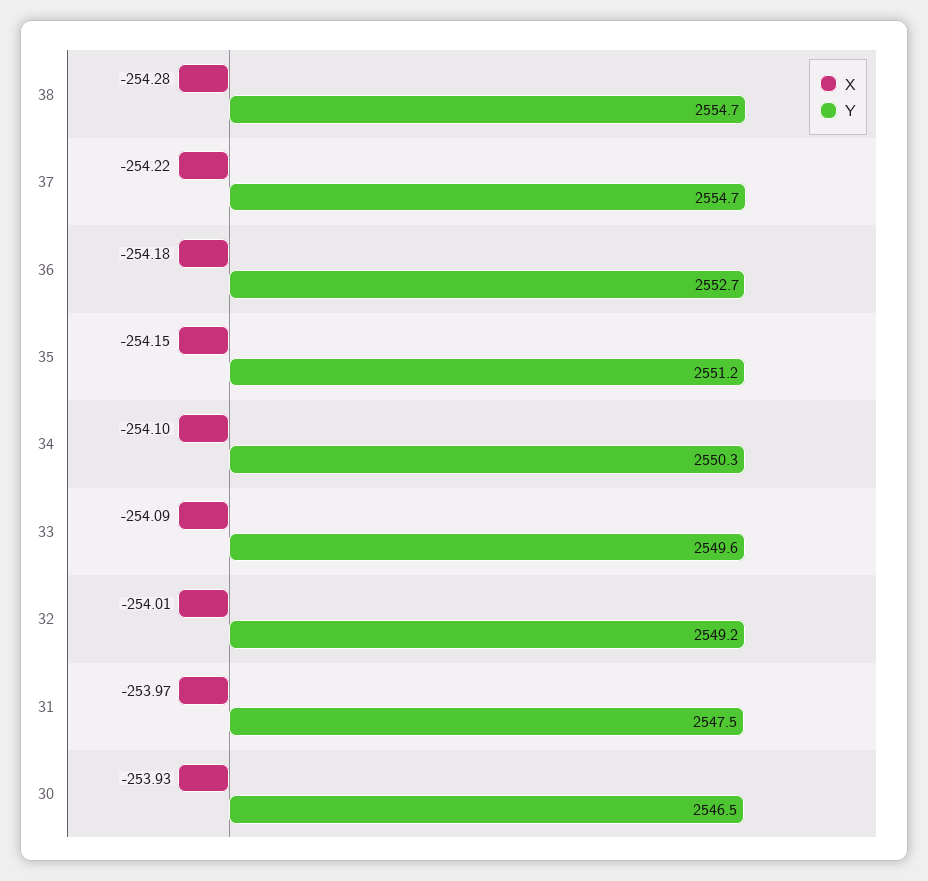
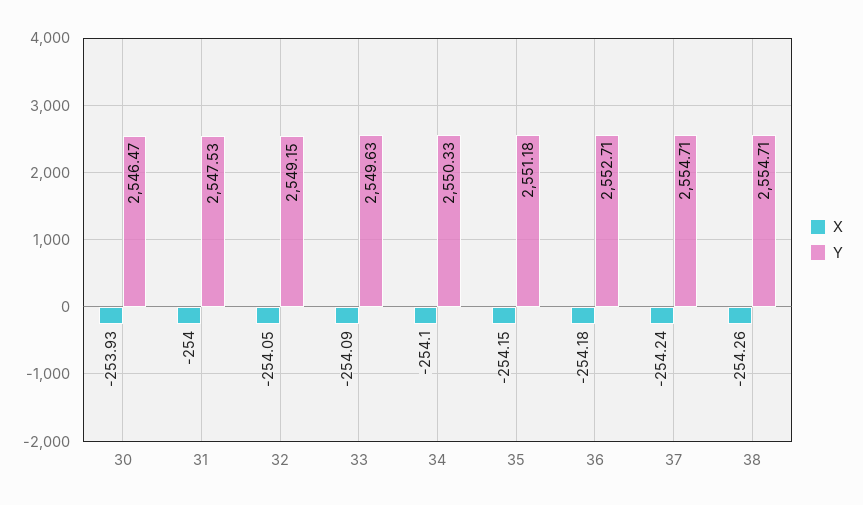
  {
    "X": {
-     "38": -254.28,
+     "38": -254.26,
-     "37": -254.22,
+     "37": -254.24,
      "36": -254.18,
      "35": -254.15,
      "34": -254.1,
      "33": -254.09,
-     "32": -254.01,
+     "32": -254.05,
-     "31": -253.97,
+     "31": -254,
      "30": -253.93
    },
    "Y": {
      "38": 2554.71,
      "37": 2554.71,
      "36": 2552.71,
      "35": 2551.18,
      "34": 2550.33,
      "33": 2549.63,
      "32": 2549.15,
      "31": 2547.53,
      "30": 2546.47
    }
  }

